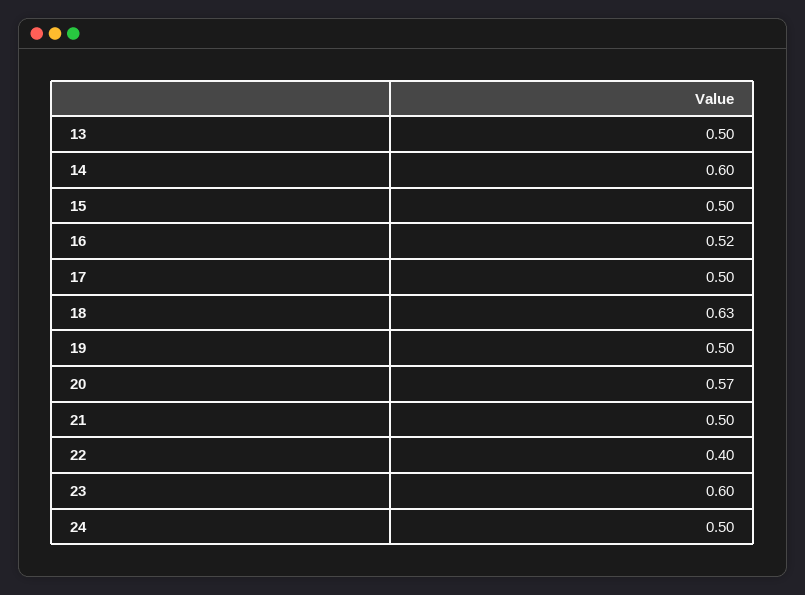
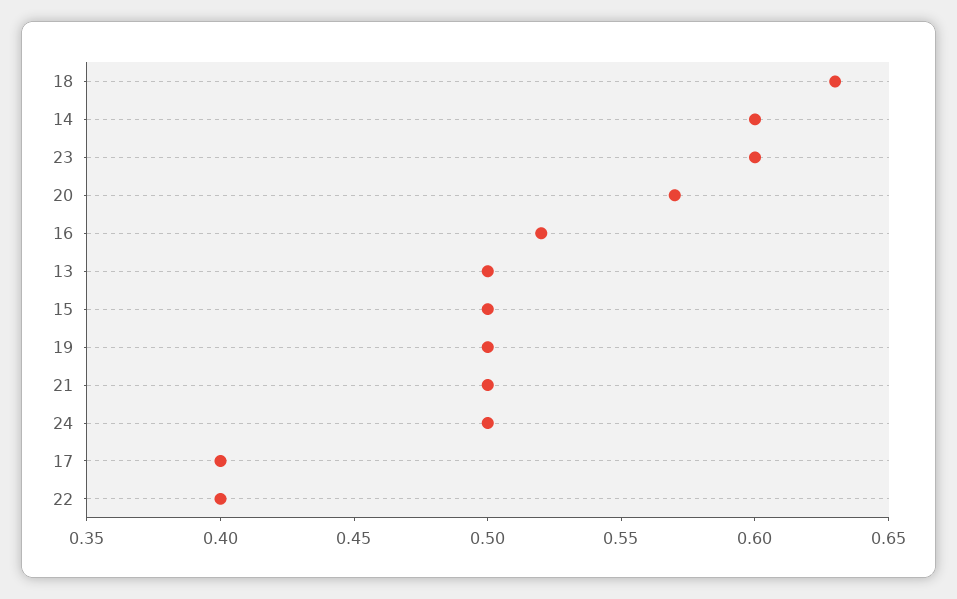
  {
    "13": 0.5,
    "14": 0.6,
    "15": 0.5,
    "16": 0.52,
-   "17": 0.5,
+   "17": 0.4,
    "18": 0.63,
    "19": 0.5,
    "20": 0.57,
    "21": 0.5,
    "22": 0.4,
    "23": 0.6,
    "24": 0.5
  }

